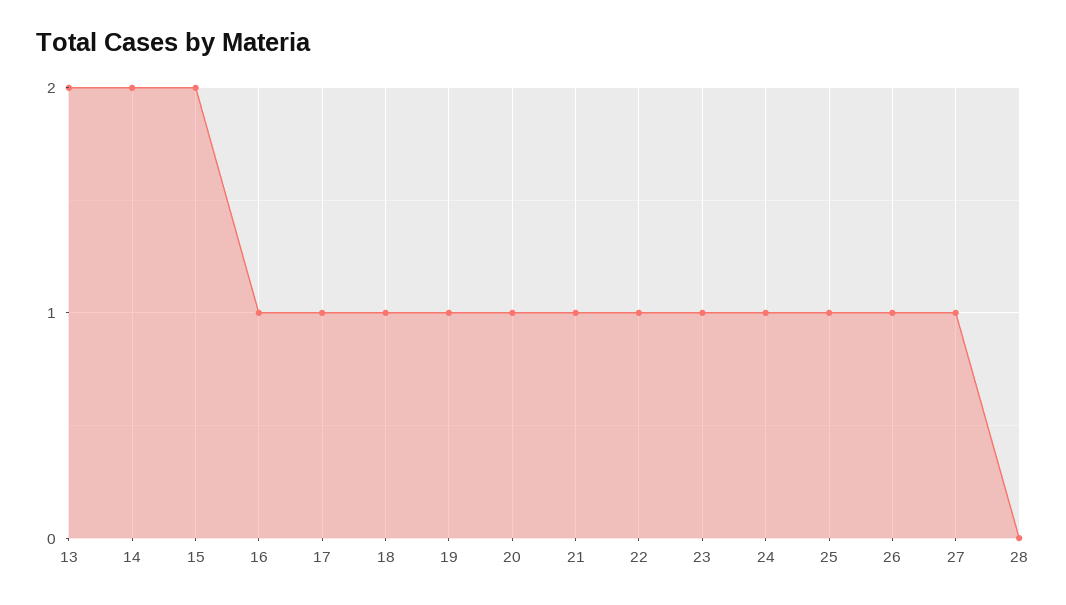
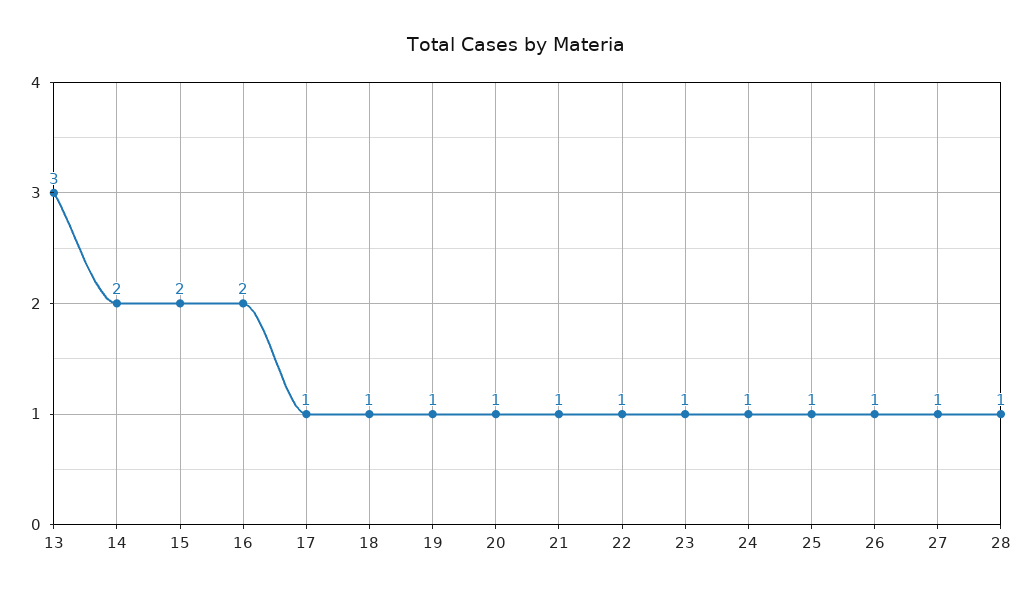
  {
-   "13": 2,
+   "13": 3,
    "14": 2,
    "15": 2,
-   "16": 1,
+   "16": 2,
    "17": 1,
    "18": 1,
    "19": 1,
    "20": 1,
    "21": 1,
    "22": 1,
    "23": 1,
    "24": 1,
    "25": 1,
    "26": 1,
    "27": 1,
-   "28": 0
+   "28": 1
  }

